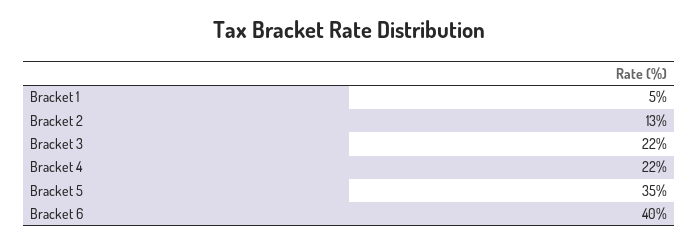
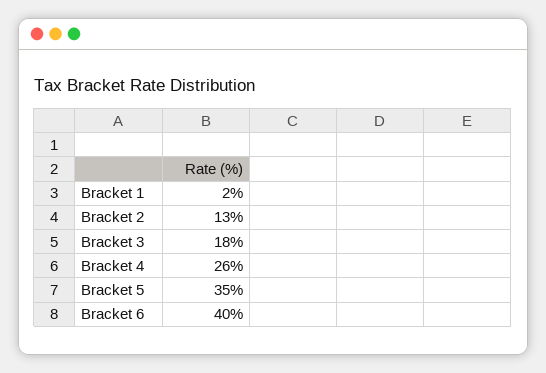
  {
-   "Bracket 1": 5,
+   "Bracket 1": 2,
    "Bracket 2": 13,
-   "Bracket 3": 22,
+   "Bracket 3": 18,
-   "Bracket 4": 22,
+   "Bracket 4": 26,
    "Bracket 5": 35,
    "Bracket 6": 40
  }

